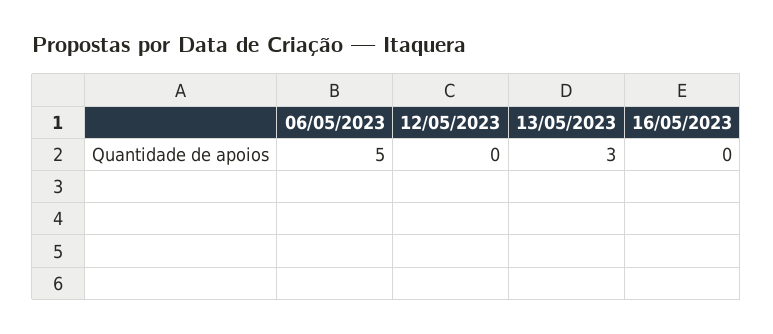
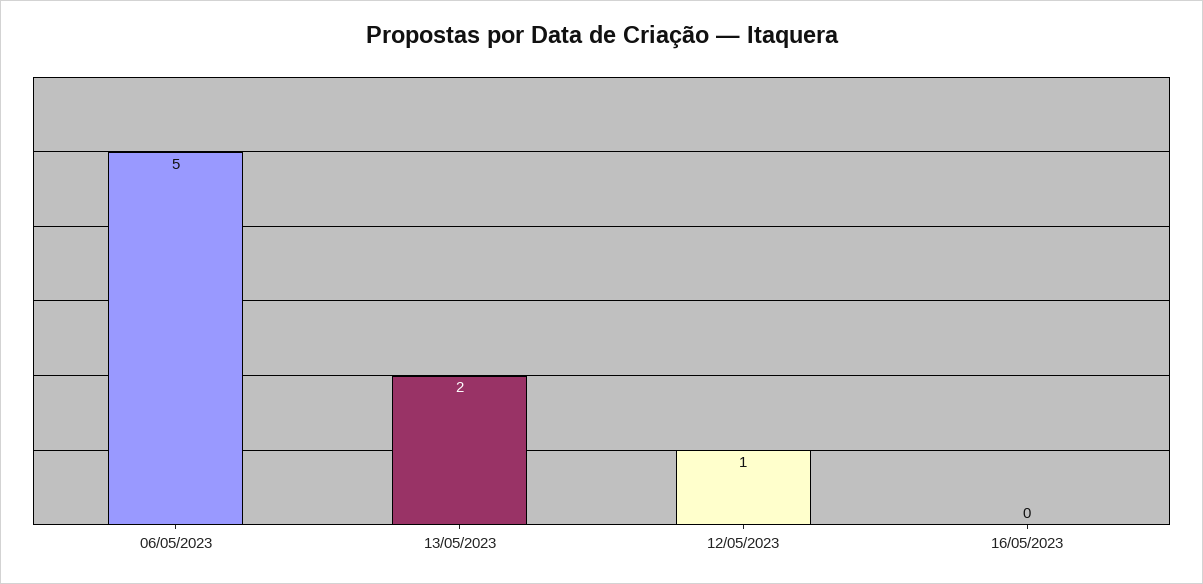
  {
    "06/05/2023": 5,
-   "12/05/2023": 0,
+   "12/05/2023": 1,
-   "13/05/2023": 3,
+   "13/05/2023": 2,
    "16/05/2023": 0
  }

